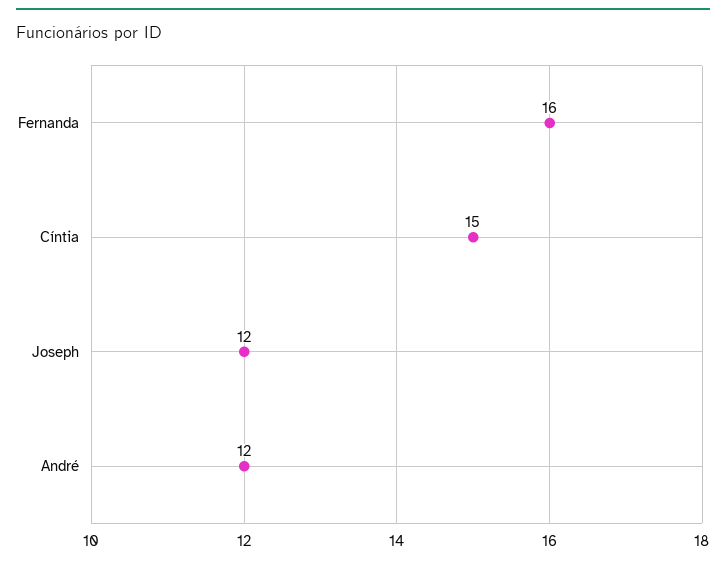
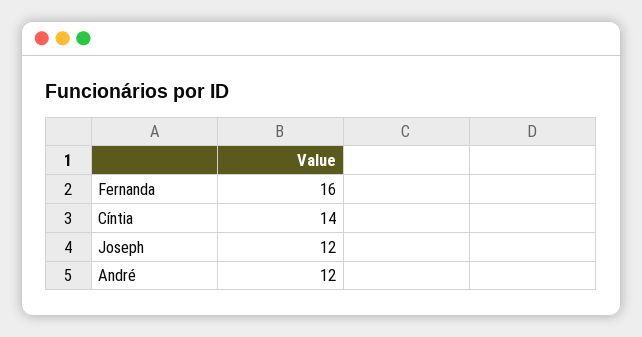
  {
    "Fernanda": 16,
-   "Cíntia": 15,
+   "Cíntia": 14,
    "Joseph": 12,
    "André": 12
  }

